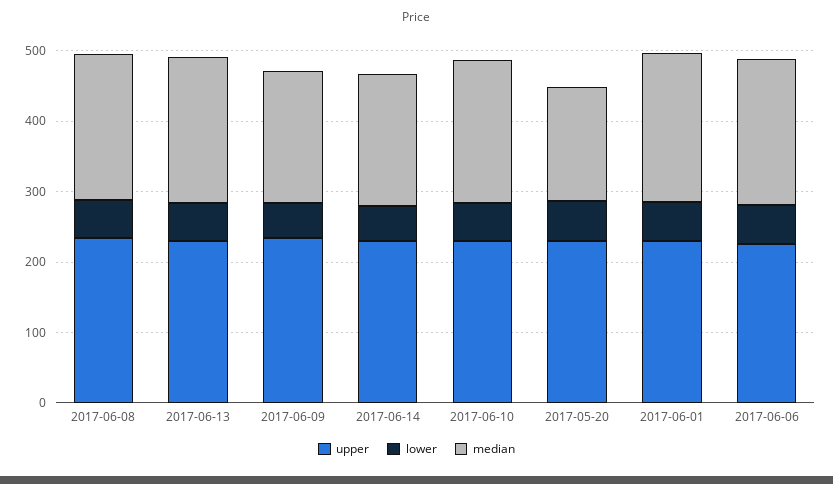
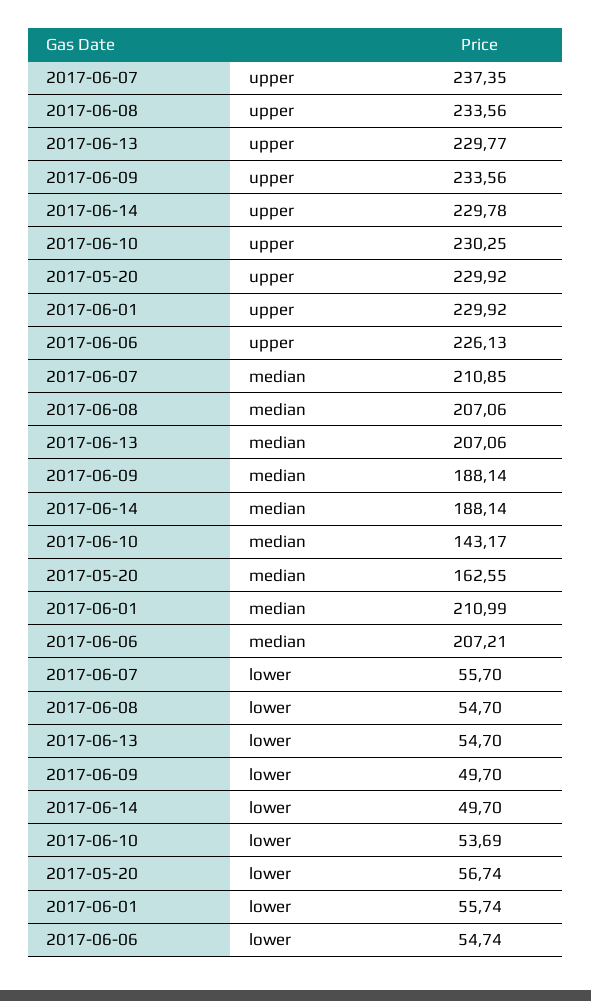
  {
    "upper": {
      "2017-06-08": 233.56,
      "2017-06-13": 229.77,
      "2017-06-09": 233.56,
      "2017-06-14": 229.78,
      "2017-06-10": 230.25,
      "2017-05-20": 229.92,
      "2017-06-01": 229.92,
-     "2017-06-06": 226.13
+     "2017-06-06": 226.13,
+     "2017-06-07": 237.35
    },
    "lower": {
      "2017-06-08": 54.7,
      "2017-06-13": 54.7,
      "2017-06-09": 49.7,
      "2017-06-14": 49.7,
      "2017-06-10": 53.69,
      "2017-05-20": 56.74,
      "2017-06-01": 55.74,
-     "2017-06-06": 54.74
+     "2017-06-06": 54.74,
+     "2017-06-07": 55.7
    },
    "median": {
      "2017-06-08": 207.06,
      "2017-06-13": 207.06,
      "2017-06-09": 188.14,
      "2017-06-14": 188.14,
-     "2017-06-10": 200,
+     "2017-06-10": 143.17,
      "2017-05-20": 162.55,
      "2017-06-01": 210.99,
-     "2017-06-06": 207.21
+     "2017-06-06": 207.21,
+     "2017-06-07": 210.85
    }
  }

